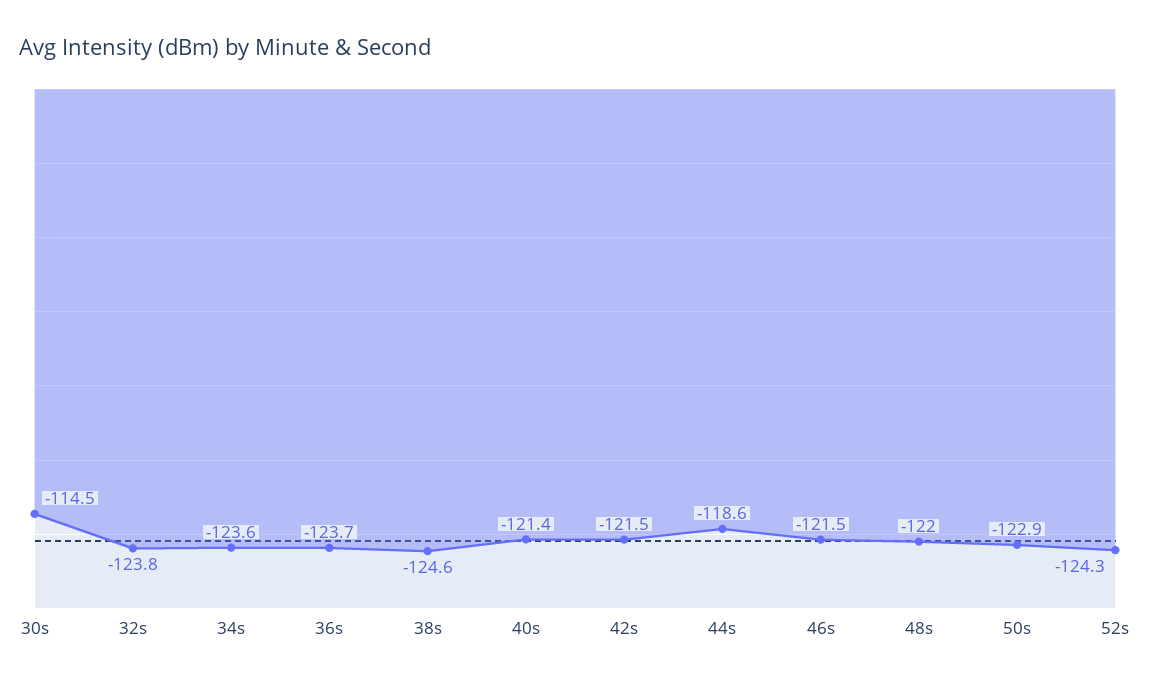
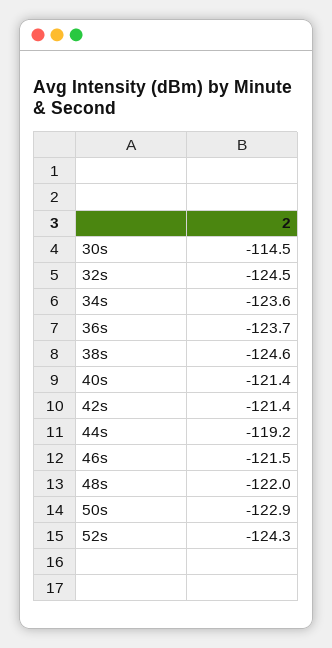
  {
    "30s": -114.5,
-   "32s": -123.8,
+   "32s": -124.5,
    "34s": -123.6,
    "36s": -123.7,
    "38s": -124.6,
    "40s": -121.4,
-   "42s": -121.5,
+   "42s": -121.4,
-   "44s": -118.6,
+   "44s": -119.2,
    "46s": -121.5,
    "48s": -122,
    "50s": -122.9,
    "52s": -124.3
  }

